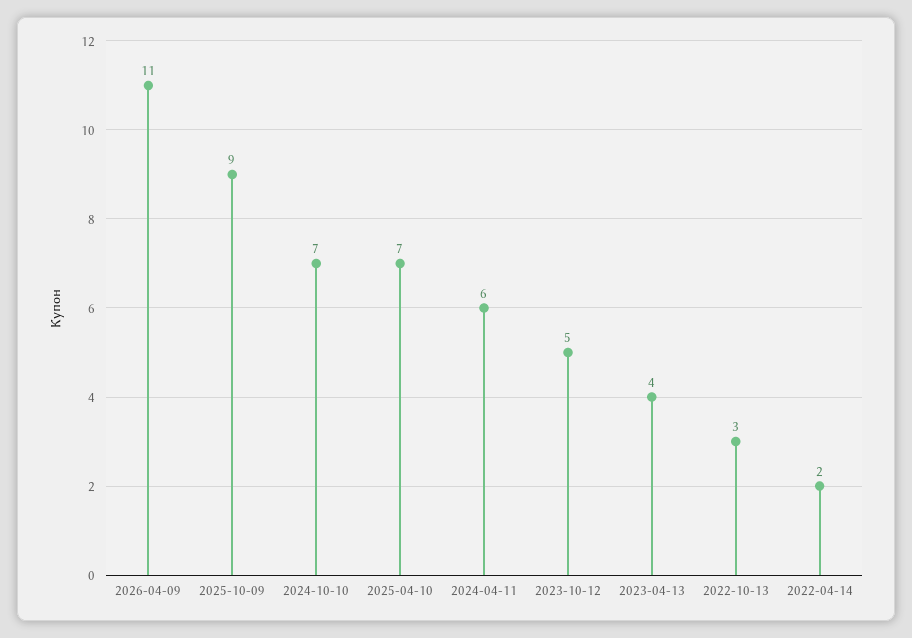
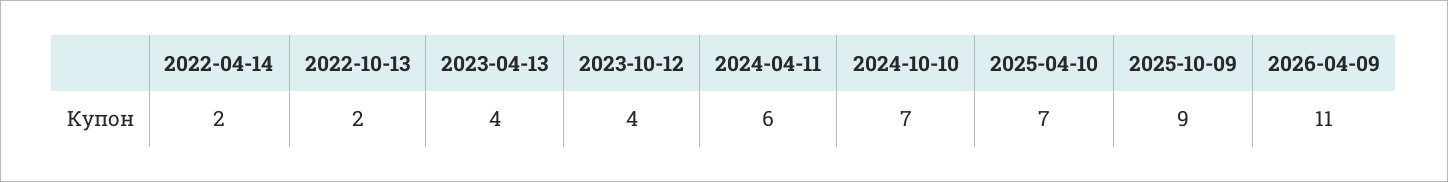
  {
    "2026-04-09": 11,
    "2025-10-09": 9,
    "2024-10-10": 7,
    "2025-04-10": 7,
    "2024-04-11": 6,
-   "2023-10-12": 5,
+   "2023-10-12": 4,
    "2023-04-13": 4,
-   "2022-10-13": 3,
+   "2022-10-13": 2,
    "2022-04-14": 2
  }

